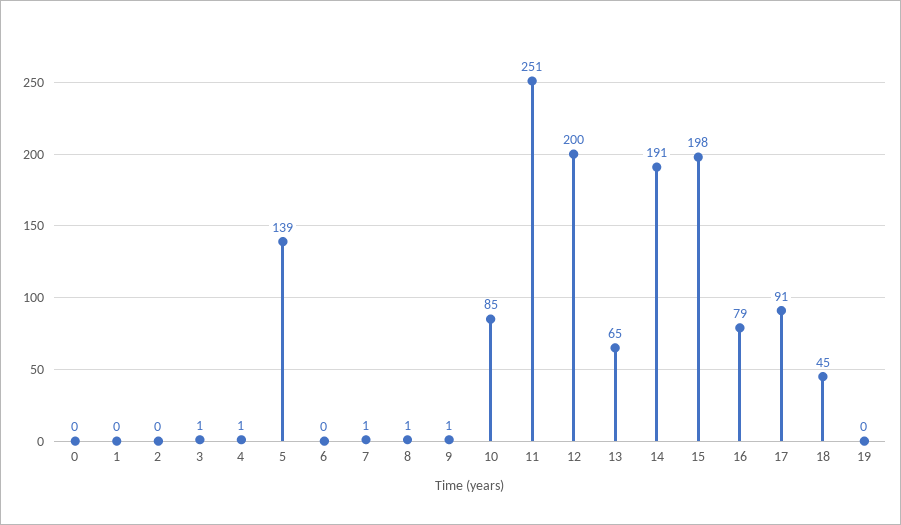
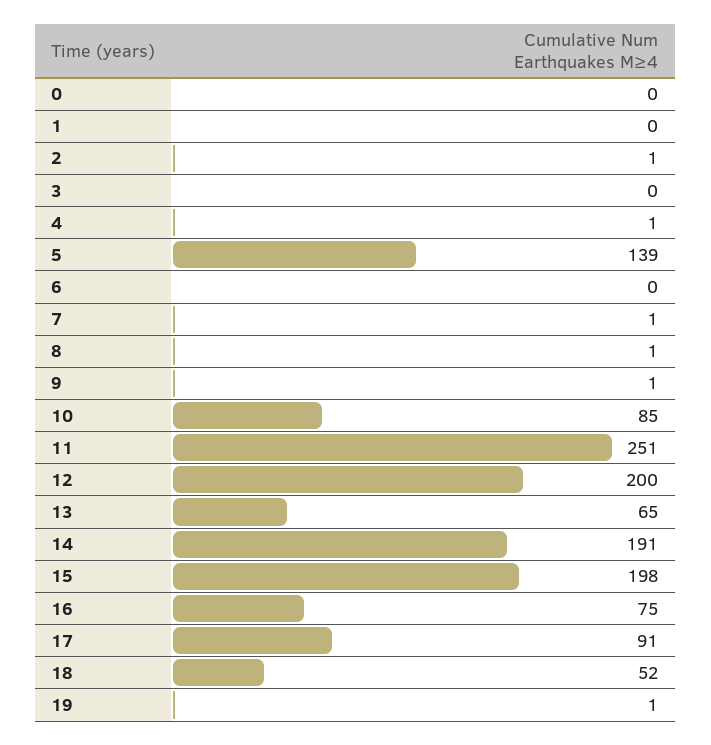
  {
    "0": 0,
    "1": 0,
-   "2": 0,
+   "2": 1,
-   "3": 1,
+   "3": 0,
    "4": 1,
    "5": 139,
    "6": 0,
    "7": 1,
    "8": 1,
    "9": 1,
    "10": 85,
    "11": 251,
    "12": 200,
    "13": 65,
    "14": 191,
    "15": 198,
-   "16": 79,
+   "16": 75,
    "17": 91,
-   "18": 45,
+   "18": 52,
-   "19": 0
+   "19": 1
  }

